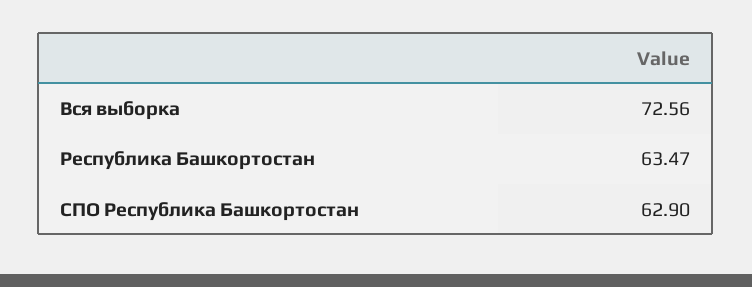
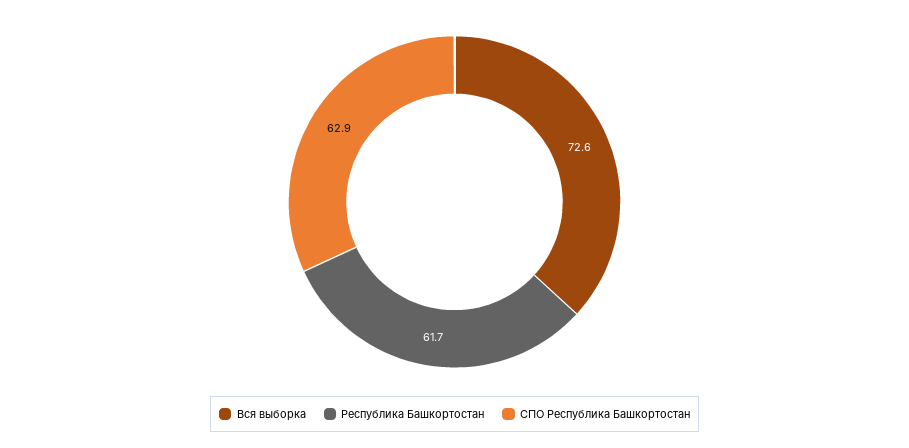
  {
    "Вся выборка": 72.56,
-   "Республика Башкортостан": 63.47,
+   "Республика Башкортостан": 61.7,
    "СПО Республика Башкортостан": 62.9
  }

